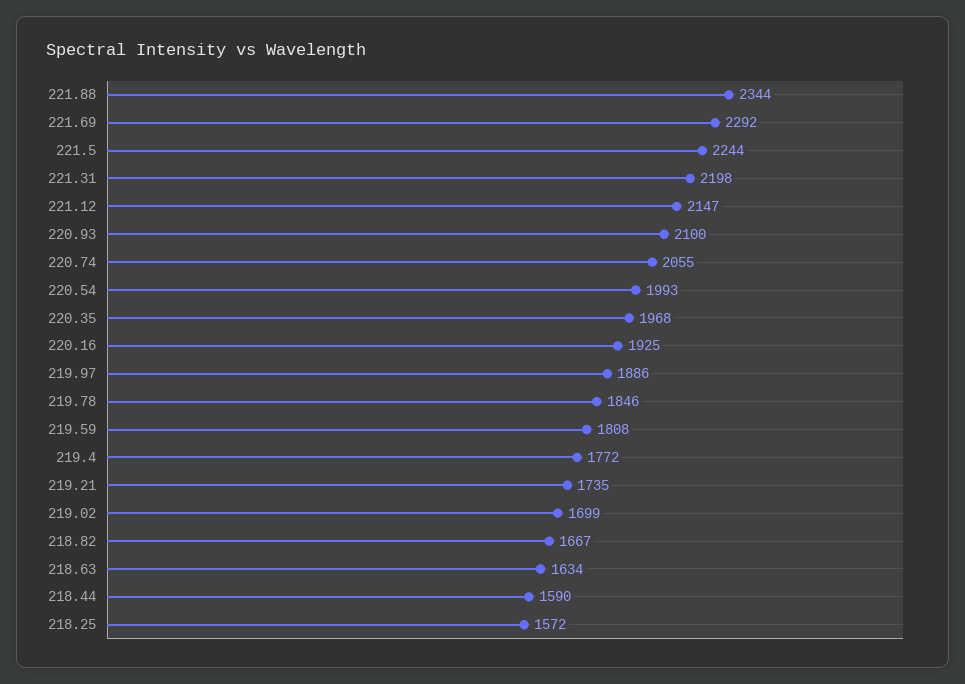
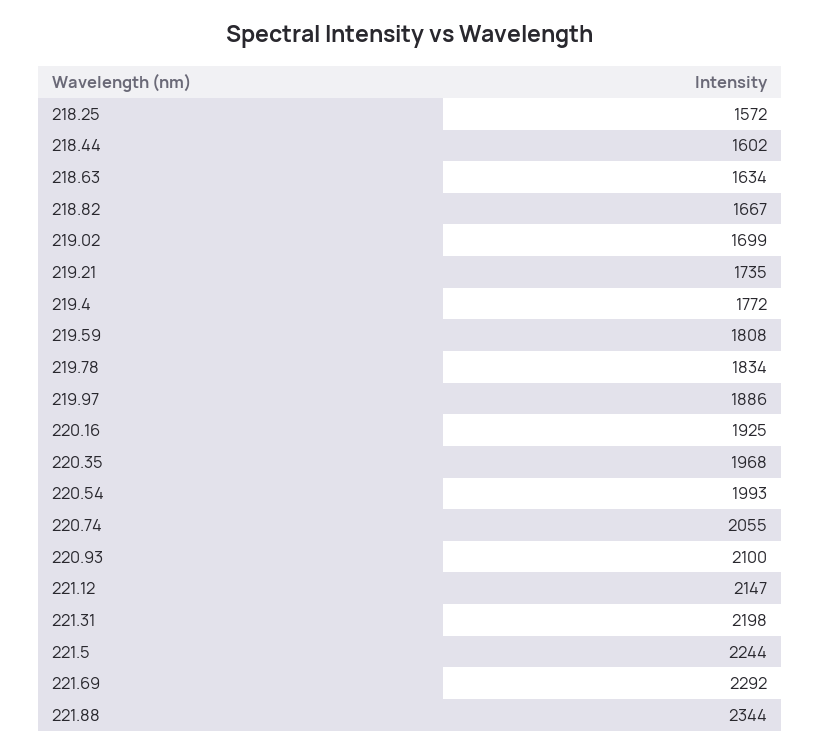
  {
    "221.88": 2344,
    "221.69": 2292,
    "221.5": 2244,
    "221.31": 2198,
    "221.12": 2147,
    "220.93": 2100,
    "220.74": 2055,
    "220.54": 1993,
    "220.35": 1968,
    "220.16": 1925,
    "219.97": 1886,
-   "219.78": 1846,
+   "219.78": 1834,
    "219.59": 1808,
    "219.4": 1772,
    "219.21": 1735,
    "219.02": 1699,
    "218.82": 1667,
    "218.63": 1634,
-   "218.44": 1590,
+   "218.44": 1602,
    "218.25": 1572
  }

